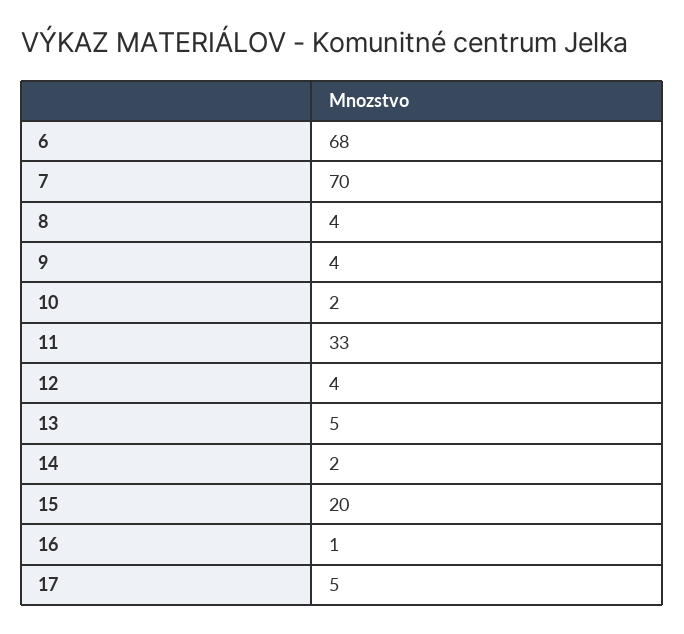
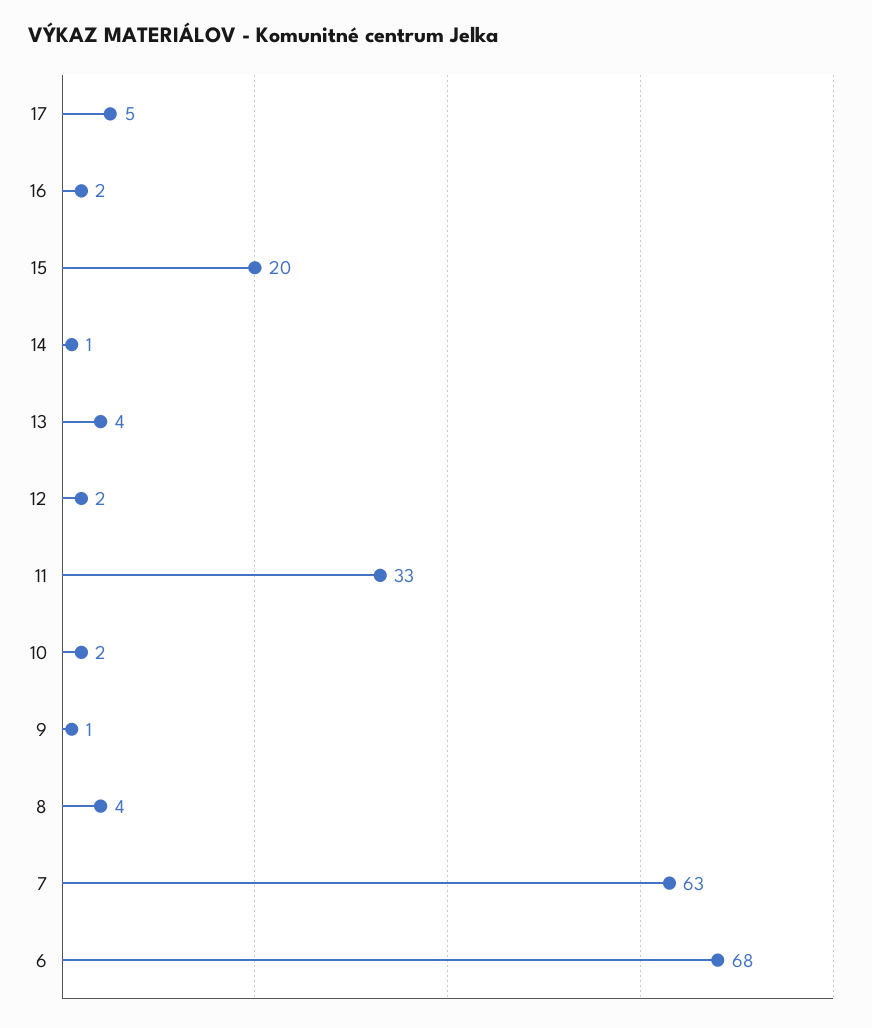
  {
    "6": 68,
-   "7": 70,
+   "7": 63,
    "8": 4,
-   "9": 4,
+   "9": 1,
    "10": 2,
    "11": 33,
-   "12": 4,
+   "12": 2,
-   "13": 5,
+   "13": 4,
-   "14": 2,
+   "14": 1,
    "15": 20,
-   "16": 1,
+   "16": 2,
    "17": 5
  }

